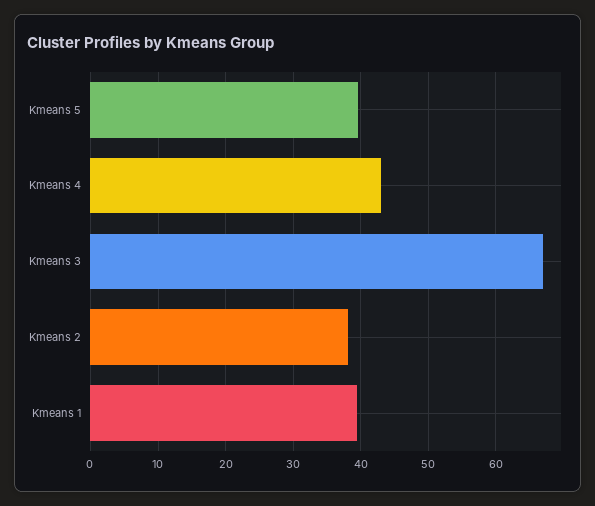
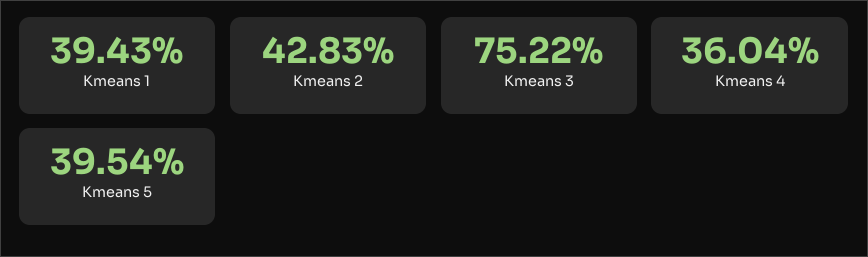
  {
    "Kmeans 5": 39.54,
-   "Kmeans 4": 43,
+   "Kmeans 4": 36.04,
-   "Kmeans 3": 67,
+   "Kmeans 3": 75.22,
-   "Kmeans 2": 38,
+   "Kmeans 2": 42.83,
    "Kmeans 1": 39.43
  }

